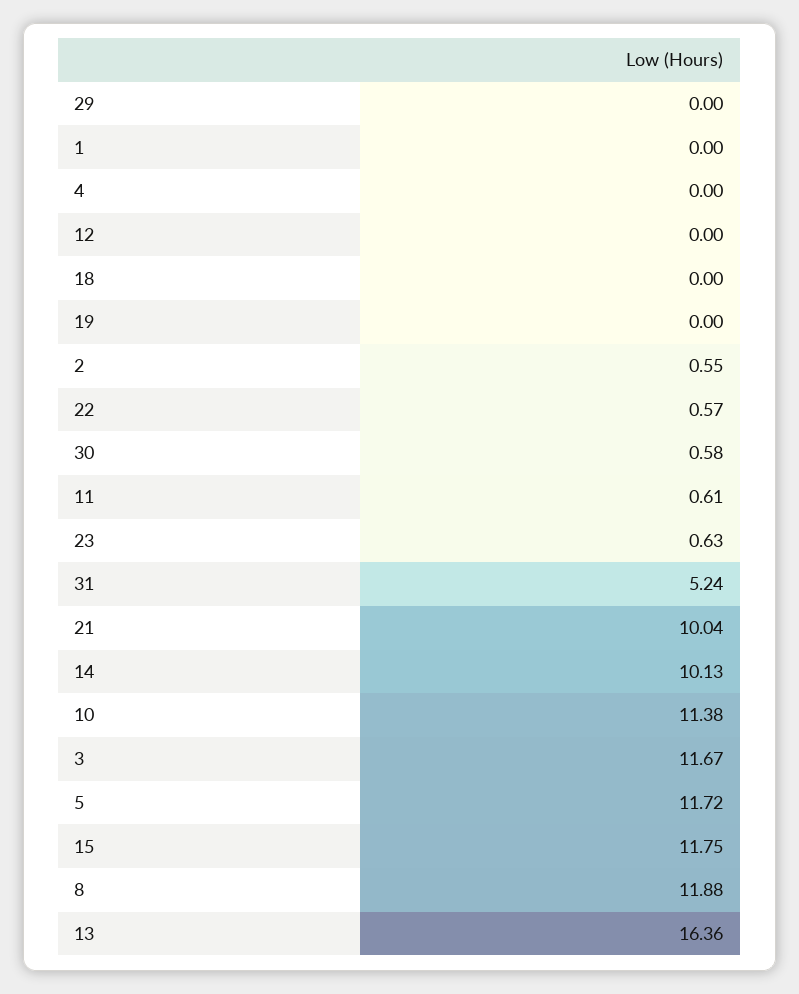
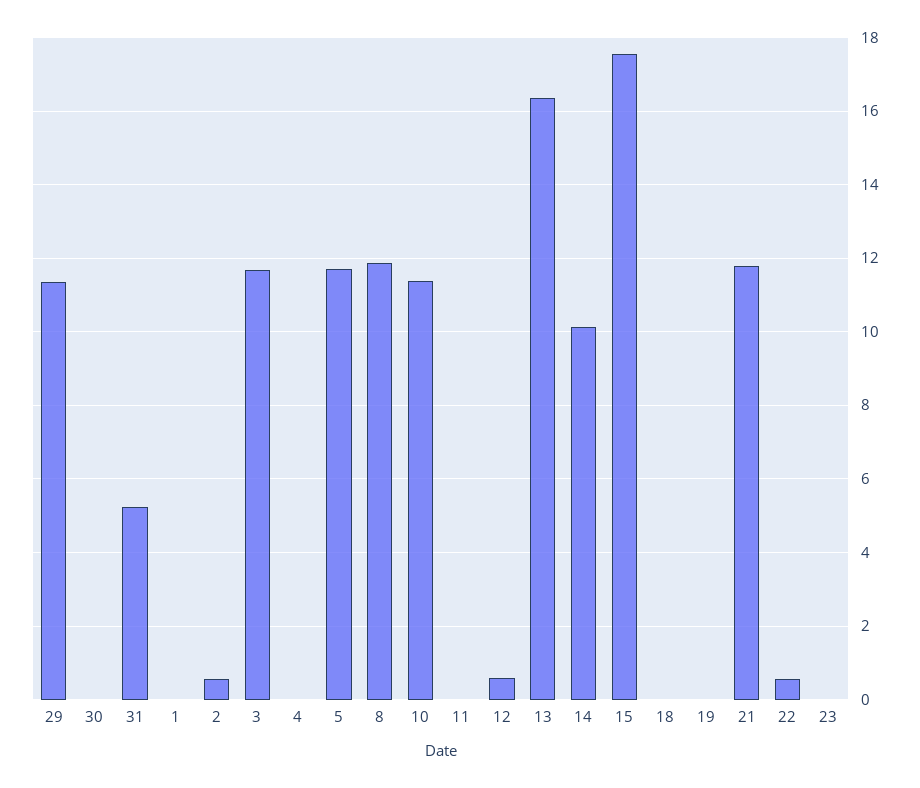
  {
-   "29": 0,
+   "29": 11.4,
    "1": 0,
    "4": 0,
-   "12": 0,
+   "12": 0.6,
    "18": 0,
    "19": 0,
    "2": 0.55,
    "22": 0.57,
-   "30": 0.58,
+   "30": 0,
-   "11": 0.61,
+   "11": 0,
-   "23": 0.63,
+   "23": 0,
    "31": 5.24,
-   "21": 10.04,
+   "21": 11.8,
    "14": 10.13,
    "10": 11.38,
    "3": 11.67,
    "5": 11.72,
-   "15": 11.75,
+   "15": 17.6,
    "8": 11.88,
    "13": 16.36
  }

